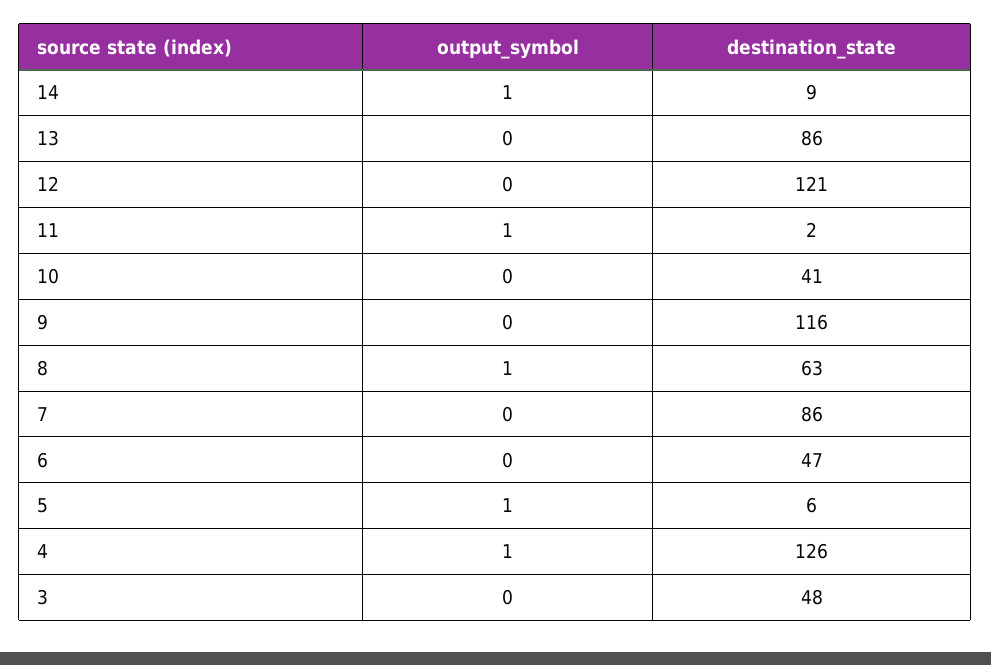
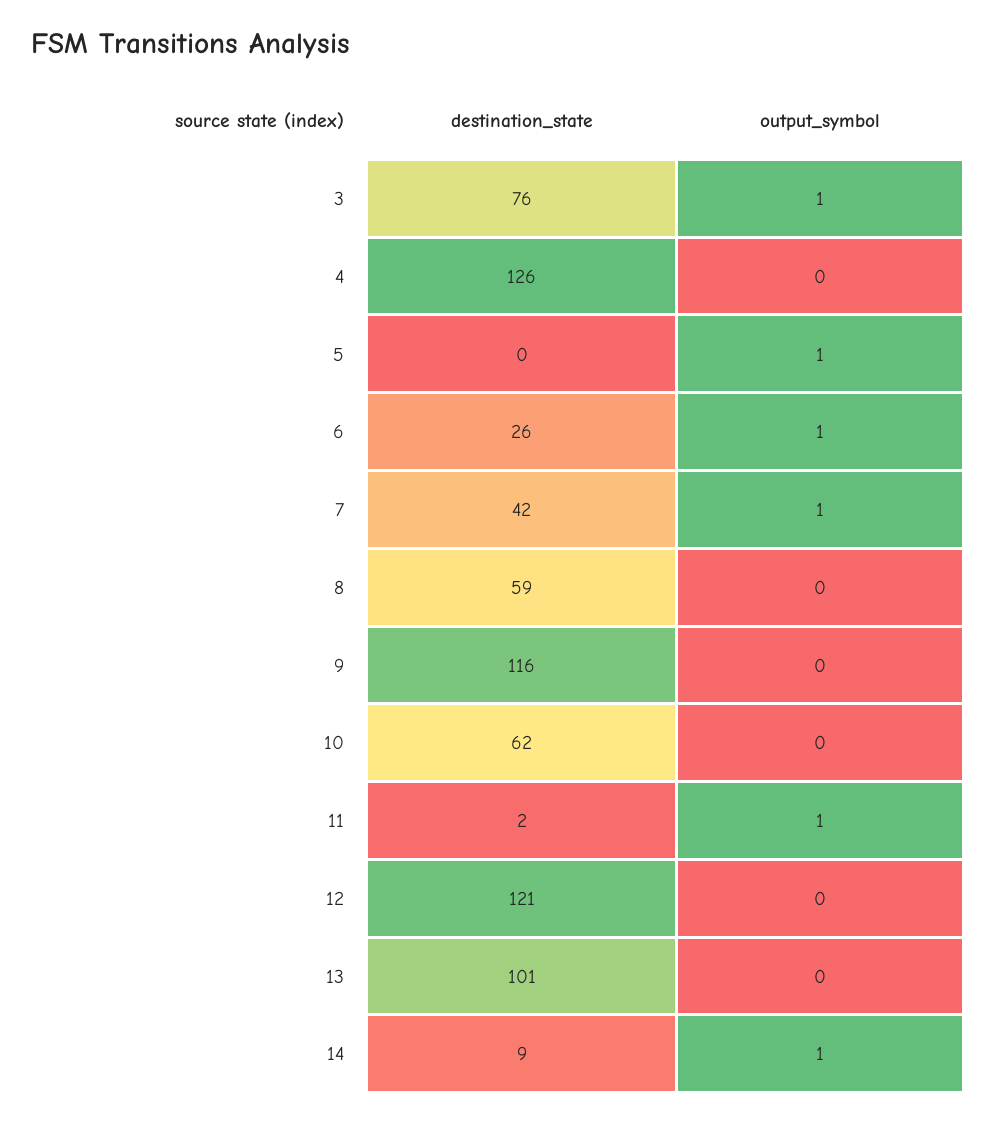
  {
    "output_symbol": {
      "14": 1,
      "13": 0,
      "12": 0,
      "11": 1,
      "10": 0,
      "9": 0,
-     "8": 1,
+     "8": 0,
-     "7": 0,
+     "7": 1,
-     "6": 0,
+     "6": 1,
      "5": 1,
-     "4": 1,
+     "4": 0,
-     "3": 0
+     "3": 1
    },
    "destination_state": {
      "14": 9,
-     "13": 86,
+     "13": 101,
      "12": 121,
      "11": 2,
-     "10": 41,
+     "10": 62,
      "9": 116,
-     "8": 63,
+     "8": 59,
-     "7": 86,
+     "7": 42,
-     "6": 47,
+     "6": 26,
-     "5": 6,
+     "5": 0,
      "4": 126,
-     "3": 48
+     "3": 76
    }
  }

